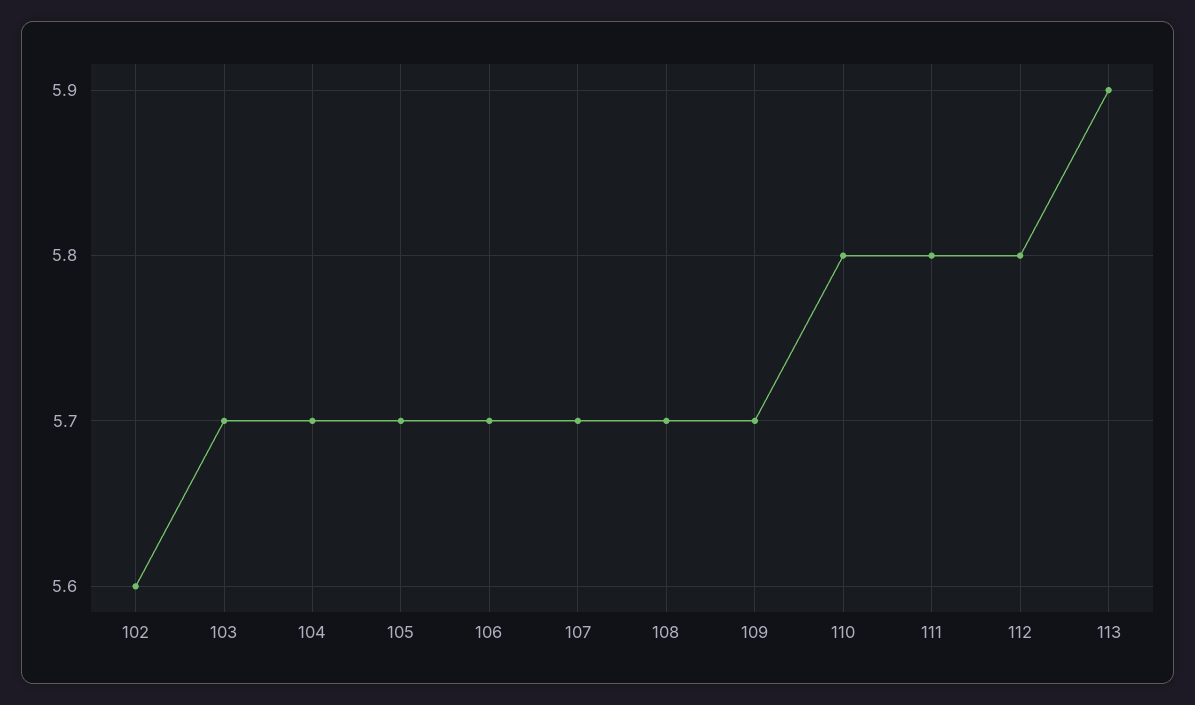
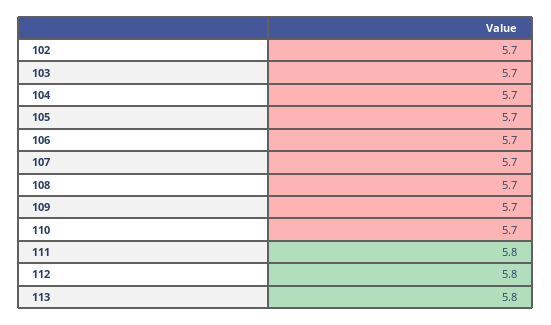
  {
-   "102": 5.6,
+   "102": 5.7,
    "103": 5.7,
    "104": 5.7,
    "105": 5.7,
    "106": 5.7,
    "107": 5.7,
    "108": 5.7,
    "109": 5.7,
-   "110": 5.8,
+   "110": 5.7,
    "111": 5.8,
    "112": 5.8,
-   "113": 5.9
+   "113": 5.8
  }

